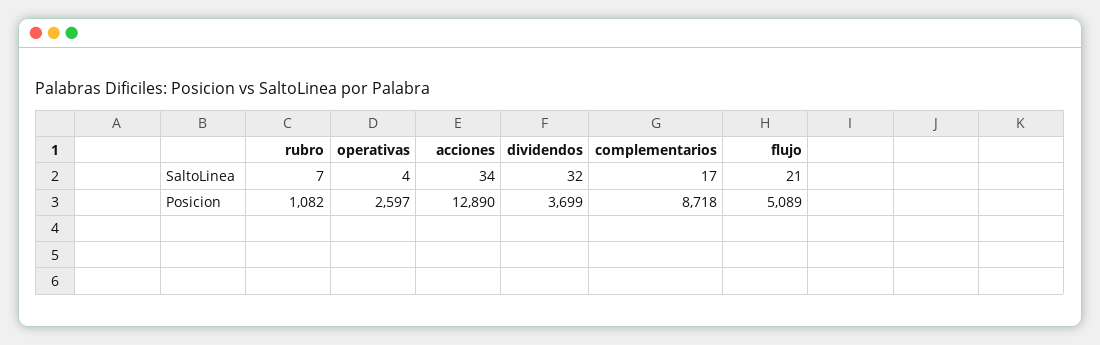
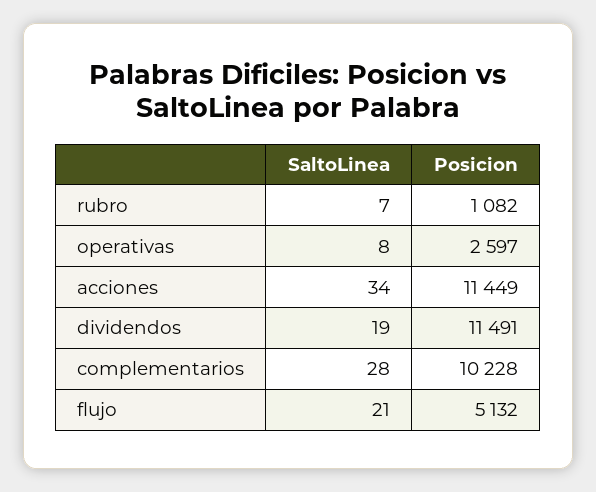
  {
    "rubro": {
      "SaltoLinea": 7,
      "Posicion": 1082
    },
    "operativas": {
-     "SaltoLinea": 4,
+     "SaltoLinea": 8,
      "Posicion": 2597
    },
    "acciones": {
      "SaltoLinea": 34,
-     "Posicion": 12890
+     "Posicion": 11449
    },
    "dividendos": {
-     "SaltoLinea": 32,
+     "SaltoLinea": 19,
-     "Posicion": 3699
+     "Posicion": 11491
    },
    "complementarios": {
-     "SaltoLinea": 17,
+     "SaltoLinea": 28,
-     "Posicion": 8718
+     "Posicion": 10228
    },
    "flujo": {
      "SaltoLinea": 21,
-     "Posicion": 5089
+     "Posicion": 5132
    }
  }

